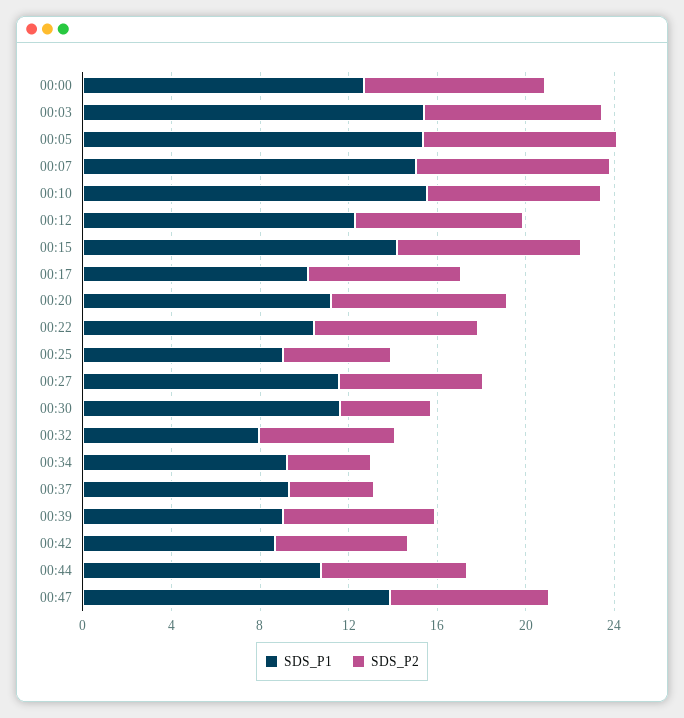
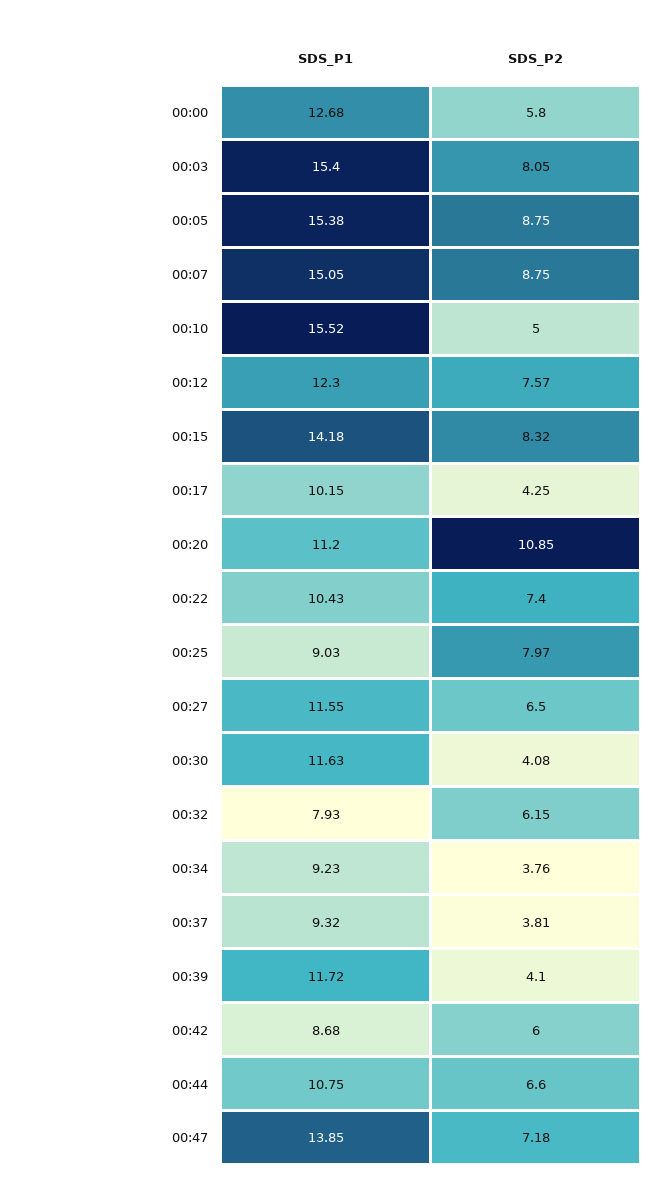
  {
    "SDS_P1": {
      "00:00": 12.68,
      "00:03": 15.4,
      "00:05": 15.38,
      "00:07": 15.05,
      "00:10": 15.52,
      "00:12": 12.3,
      "00:15": 14.18,
      "00:17": 10.15,
      "00:20": 11.2,
      "00:22": 10.43,
      "00:25": 9.03,
      "00:27": 11.55,
      "00:30": 11.63,
      "00:32": 7.93,
      "00:34": 9.23,
      "00:37": 9.32,
-     "00:39": 9,
+     "00:39": 11.72,
      "00:42": 8.68,
      "00:44": 10.75,
      "00:47": 13.85
    },
    "SDS_P2": {
-     "00:00": 8,
+     "00:00": 5.8,
      "00:03": 8.05,
      "00:05": 8.75,
      "00:07": 8.75,
-     "00:10": 8,
+     "00:10": 5,
      "00:12": 7.57,
      "00:15": 8.32,
-     "00:17": 7,
+     "00:17": 4.25,
-     "00:20": 8,
+     "00:20": 10.85,
      "00:22": 7.4,
-     "00:25": 5,
+     "00:25": 7.97,
      "00:27": 6.5,
      "00:30": 4.08,
      "00:32": 6.15,
      "00:34": 3.76,
      "00:37": 3.81,
-     "00:39": 7,
+     "00:39": 4.1,
      "00:42": 6,
      "00:44": 6.6,
      "00:47": 7.18
    }
  }

